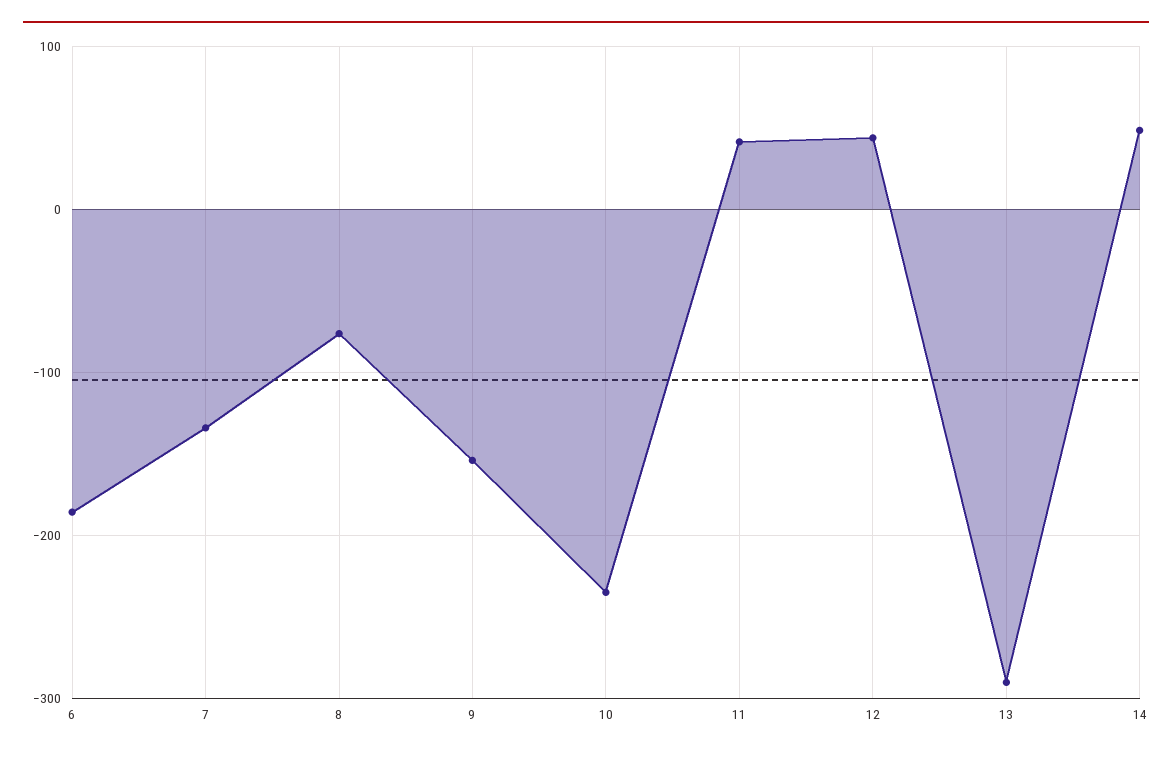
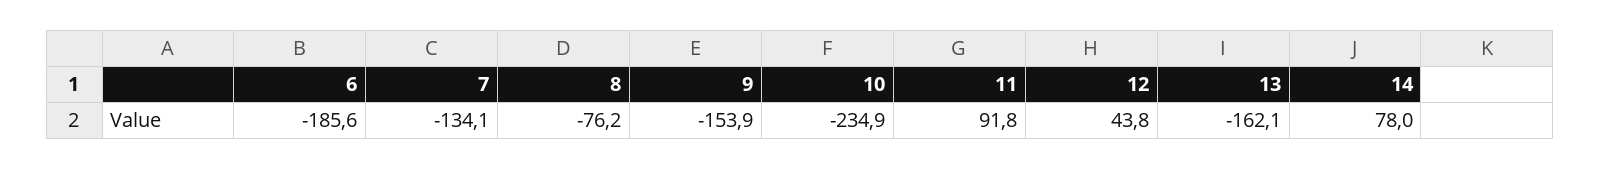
  {
    "6": -185.6,
    "7": -134.1,
    "8": -76.2,
    "9": -153.9,
    "10": -234.9,
-   "11": 40,
+   "11": 91.8,
    "12": 43.8,
-   "13": -290,
+   "13": -162.1,
-   "14": 50
+   "14": 78
  }

